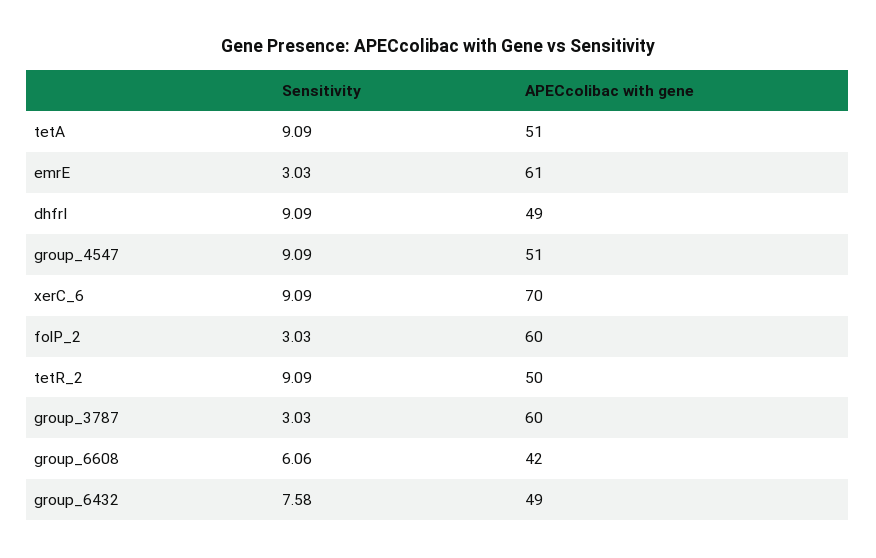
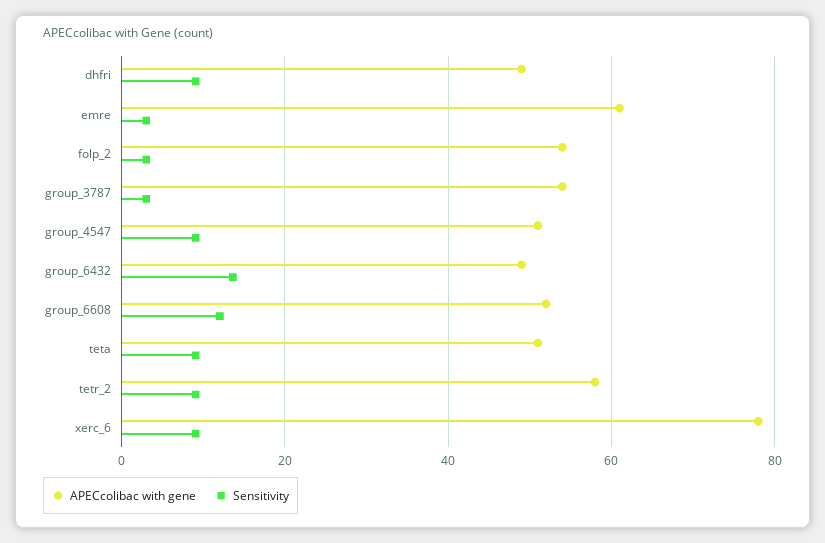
  {
    "Sensitivity": {
      "tetA": 9.09,
      "emrE": 3.03,
      "dhfrI": 9.09,
      "group_4547": 9.09,
      "xerC_6": 9.09,
      "folP_2": 3.03,
      "tetR_2": 9.09,
      "group_3787": 3.03,
-     "group_6608": 6.06,
+     "group_6608": 12,
-     "group_6432": 7.58
+     "group_6432": 14
    },
    "APECcolibac with gene": {
      "tetA": 51,
      "emrE": 61,
      "dhfrI": 49,
      "group_4547": 51,
-     "xerC_6": 70,
+     "xerC_6": 78,
-     "folP_2": 60,
+     "folP_2": 54,
-     "tetR_2": 50,
+     "tetR_2": 58,
-     "group_3787": 60,
+     "group_3787": 54,
-     "group_6608": 42,
+     "group_6608": 52,
      "group_6432": 49
    }
  }

